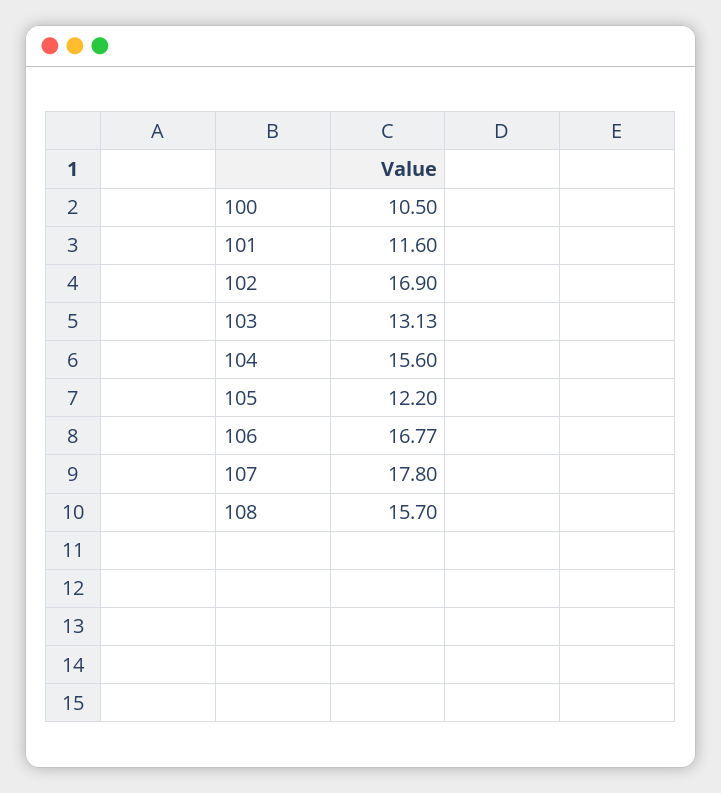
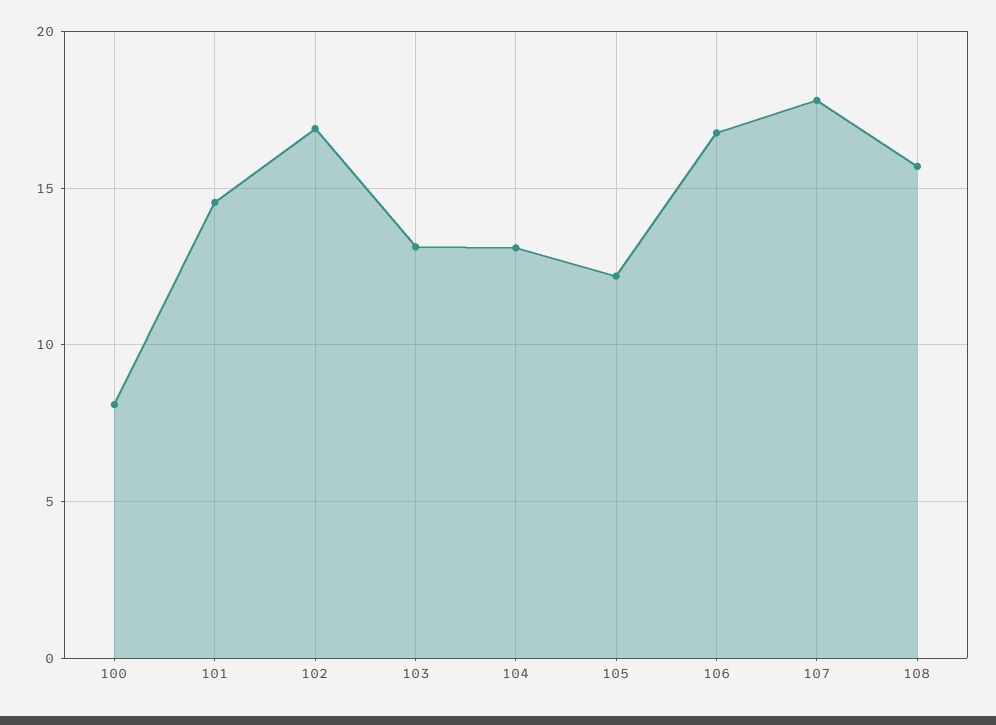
  {
-   "100": 10.5,
+   "100": 8,
-   "101": 11.6,
+   "101": 14.5,
    "102": 16.9,
    "103": 13.13,
-   "104": 15.6,
+   "104": 13,
    "105": 12.2,
    "106": 16.77,
    "107": 17.8,
    "108": 15.7
  }

